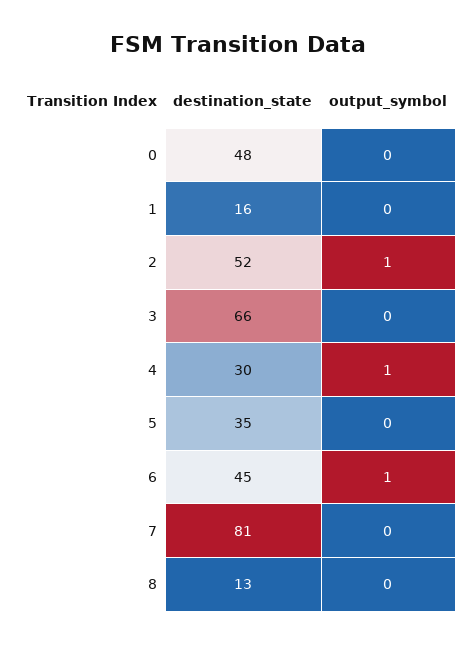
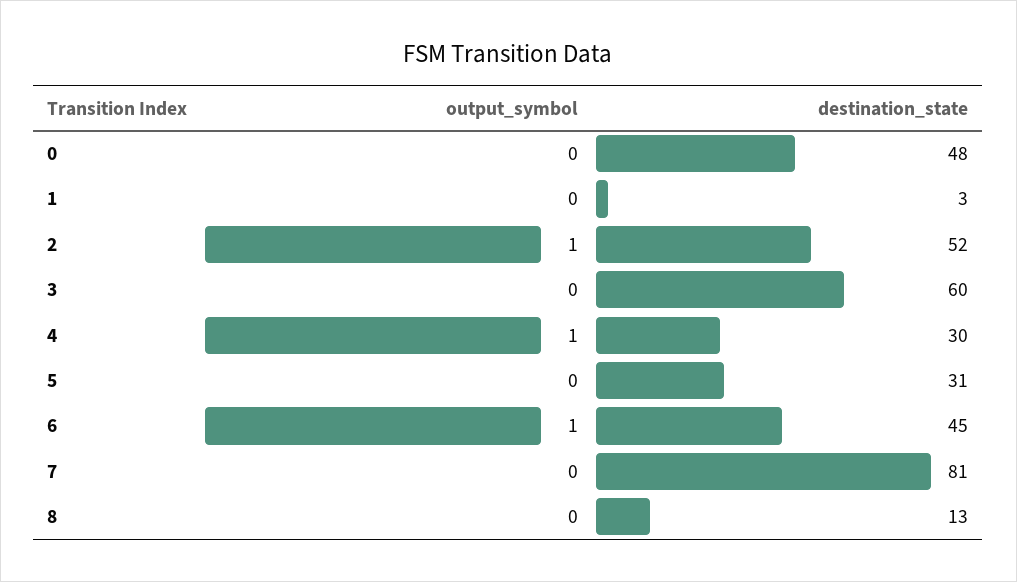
  {
    "destination_state": {
      "0": 48,
-     "1": 16,
+     "1": 3,
      "2": 52,
-     "3": 66,
+     "3": 60,
      "4": 30,
-     "5": 35,
+     "5": 31,
      "6": 45,
      "7": 81,
      "8": 13
    },
    "output_symbol": {
      "0": 0,
      "1": 0,
      "2": 1,
      "3": 0,
      "4": 1,
      "5": 0,
      "6": 1,
      "7": 0,
      "8": 0
    }
  }

